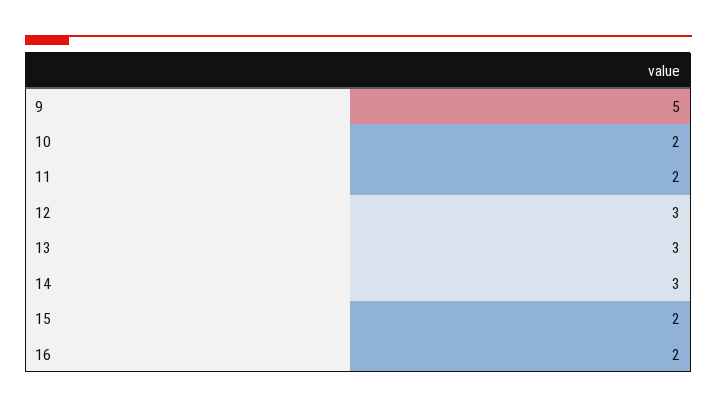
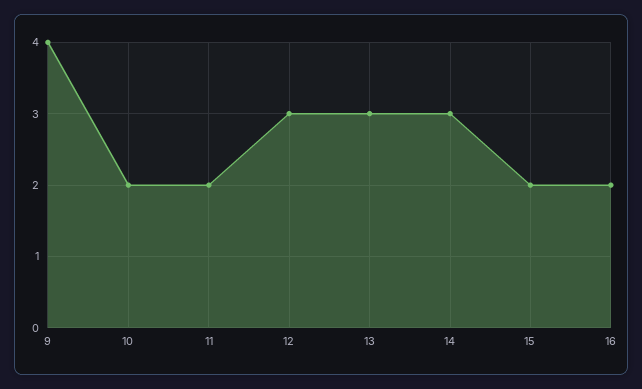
  {
-   "9": 5,
+   "9": 4,
    "10": 2,
    "11": 2,
    "12": 3,
    "13": 3,
    "14": 3,
    "15": 2,
    "16": 2
  }

